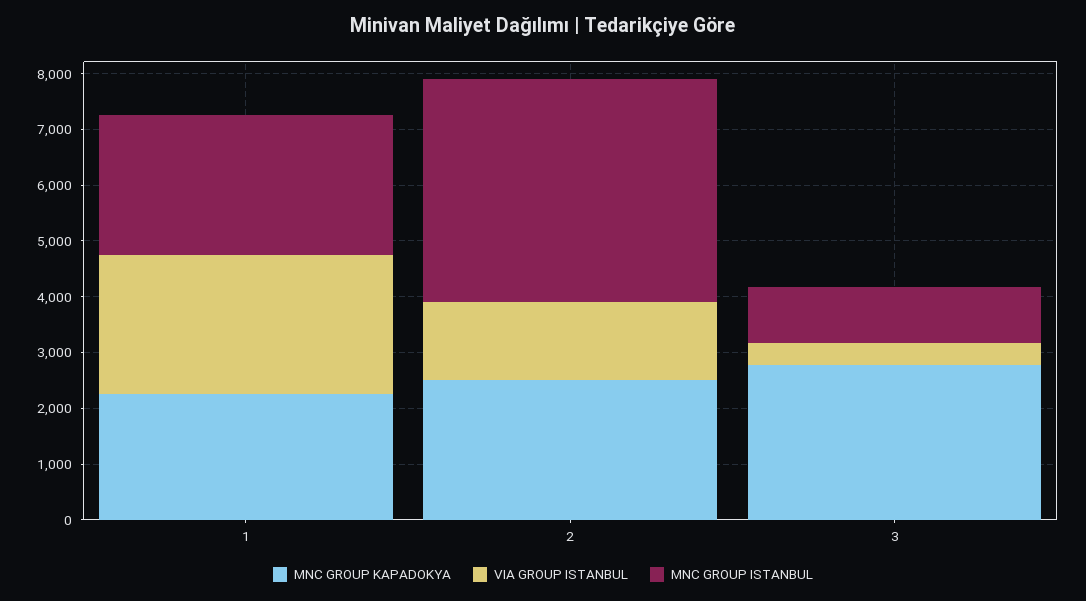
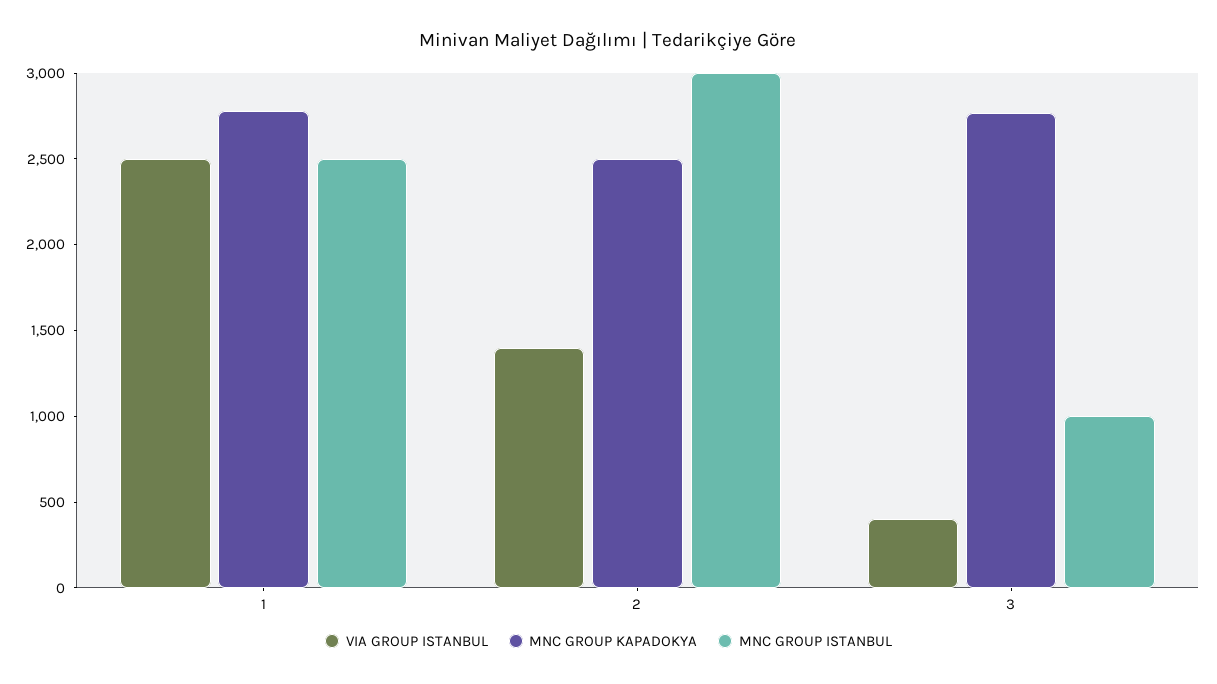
  {
    "MNC GROUP KAPADOKYA": {
-     "1": 2200,
+     "1": 2800,
      "2": 2500,
      "3": 2800
    },
    "VIA GROUP ISTANBUL": {
      "1": 2500,
      "2": 1400,
      "3": 400
    },
    "MNC GROUP ISTANBUL": {
      "1": 2500,
-     "2": 4000,
+     "2": 3000,
      "3": 1000
    }
  }

